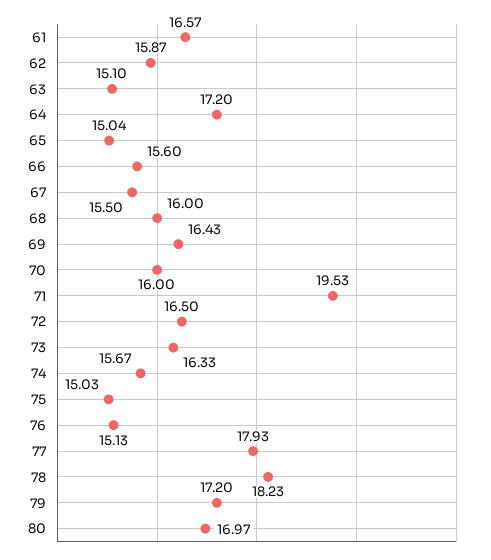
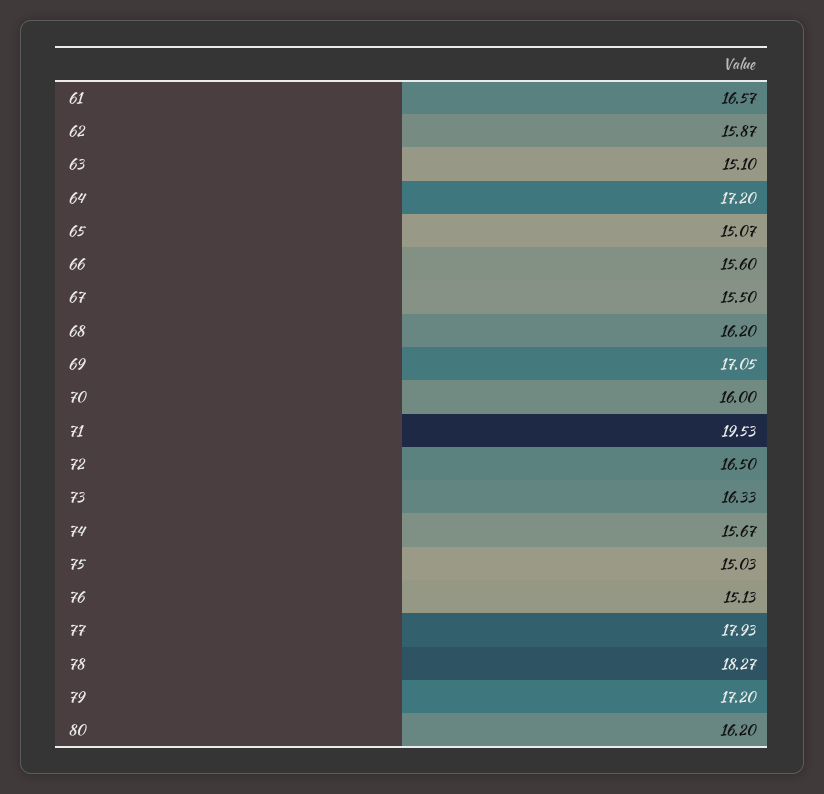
  {
    "61": 16.57,
    "62": 15.87,
    "63": 15.1,
    "64": 17.2,
-   "65": 15.04,
+   "65": 15.07,
    "66": 15.6,
    "67": 15.5,
-   "68": 16,
+   "68": 16.2,
-   "69": 16.43,
+   "69": 17.05,
    "70": 16,
    "71": 19.53,
    "72": 16.5,
    "73": 16.33,
    "74": 15.67,
    "75": 15.03,
    "76": 15.13,
    "77": 17.93,
-   "78": 18.23,
+   "78": 18.27,
    "79": 17.2,
-   "80": 16.97
+   "80": 16.2
  }

